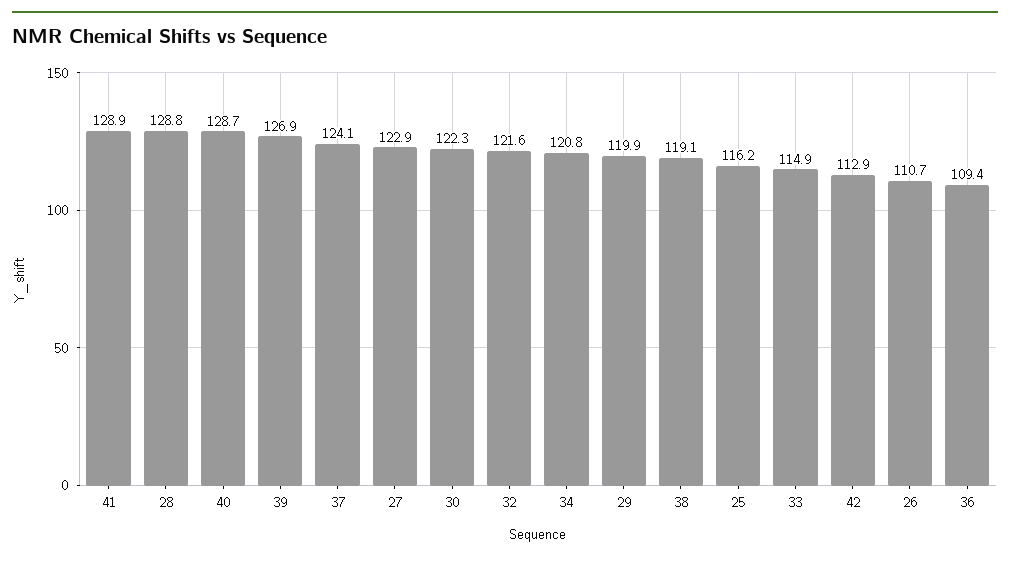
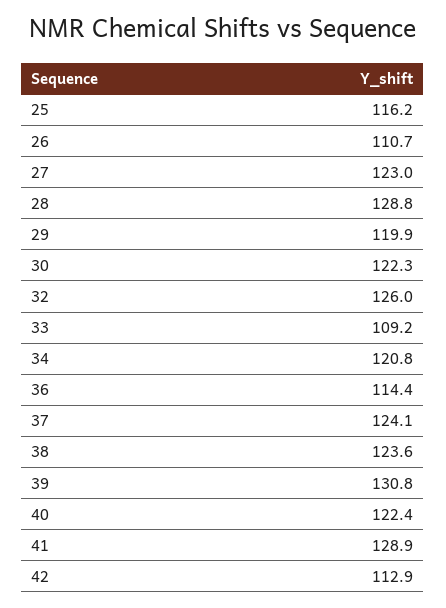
  {
    "41": 128.9,
    "28": 128.8,
-   "40": 128.7,
+   "40": 122.4,
-   "39": 126.9,
+   "39": 130.8,
    "37": 124.1,
-   "27": 122.9,
+   "27": 123,
    "30": 122.3,
-   "32": 121.6,
+   "32": 126,
    "34": 120.8,
    "29": 119.9,
-   "38": 119.1,
+   "38": 123.6,
    "25": 116.2,
-   "33": 114.9,
+   "33": 109.2,
    "42": 112.9,
    "26": 110.7,
-   "36": 109.4
+   "36": 114.4
  }

